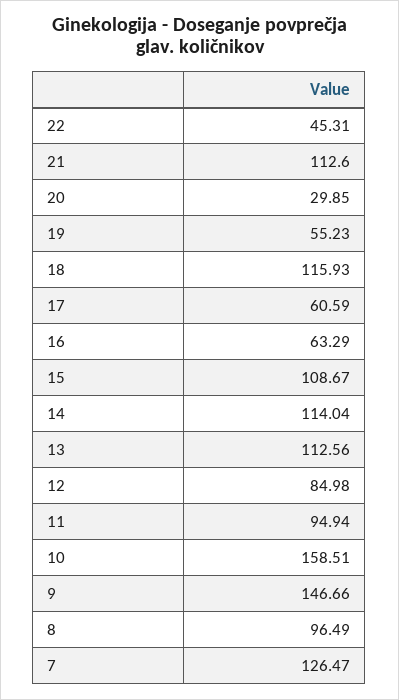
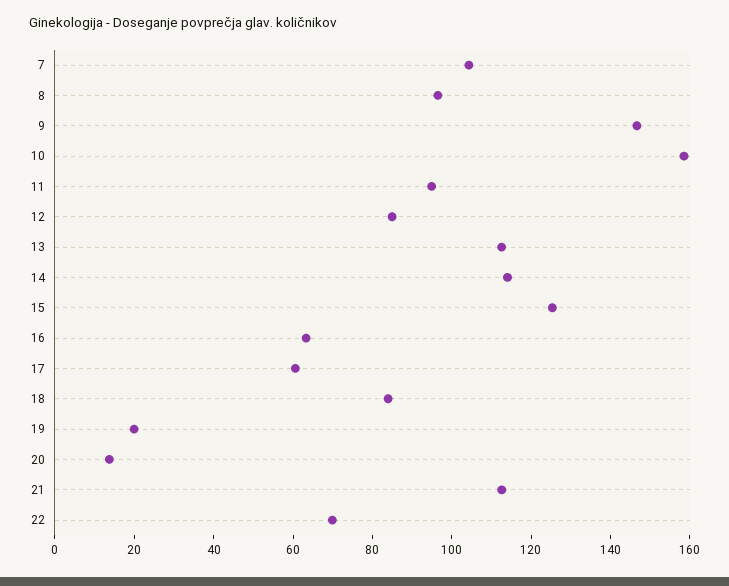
  {
-   "22": 45.31,
+   "22": 70,
    "21": 112.6,
-   "20": 29.85,
+   "20": 15,
-   "19": 55.23,
+   "19": 20,
-   "18": 115.93,
+   "18": 85,
    "17": 60.59,
    "16": 63.29,
-   "15": 108.67,
+   "15": 125,
    "14": 114.04,
    "13": 112.56,
    "12": 84.98,
    "11": 94.94,
    "10": 158.51,
    "9": 146.66,
    "8": 96.49,
-   "7": 126.47
+   "7": 105
  }

